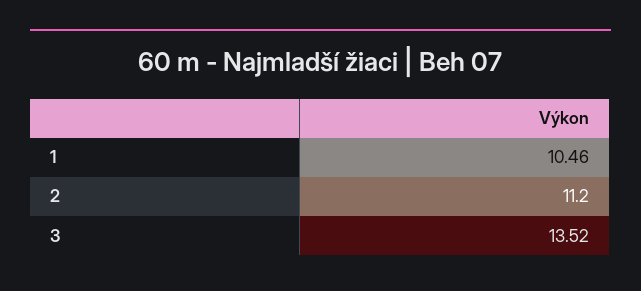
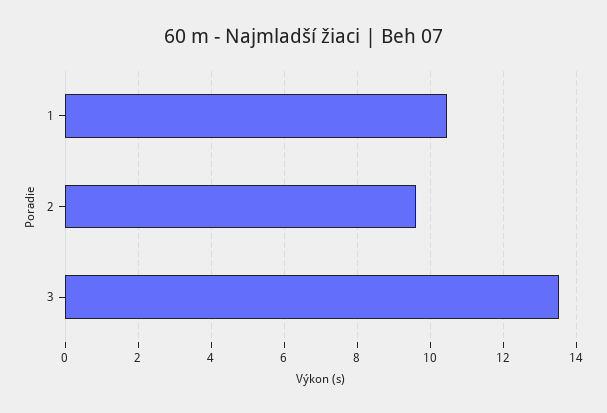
  {
    "1": 10.46,
-   "2": 11.2,
+   "2": 9.6,
    "3": 13.52
  }

